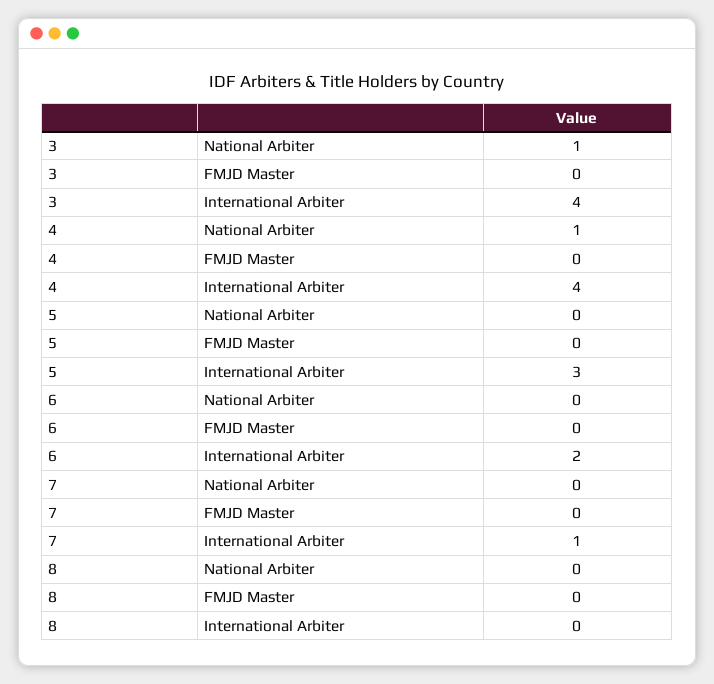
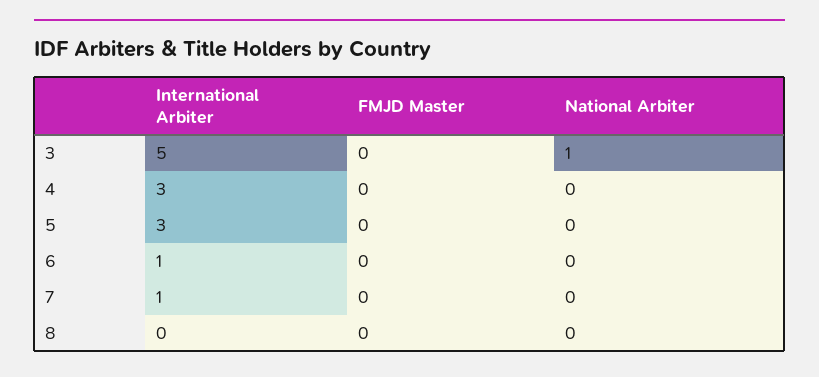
  {
    "3": {
      "National Arbiter": 1,
      "FMJD Master": 0,
-     "International Arbiter": 4
+     "International Arbiter": 5
    },
    "4": {
-     "National Arbiter": 1,
+     "National Arbiter": 0,
      "FMJD Master": 0,
-     "International Arbiter": 4
+     "International Arbiter": 3
    },
    "5": {
      "National Arbiter": 0,
      "FMJD Master": 0,
      "International Arbiter": 3
    },
    "6": {
      "National Arbiter": 0,
      "FMJD Master": 0,
-     "International Arbiter": 2
+     "International Arbiter": 1
    },
    "7": {
      "National Arbiter": 0,
      "FMJD Master": 0,
      "International Arbiter": 1
    },
    "8": {
      "National Arbiter": 0,
      "FMJD Master": 0,
      "International Arbiter": 0
    }
  }

